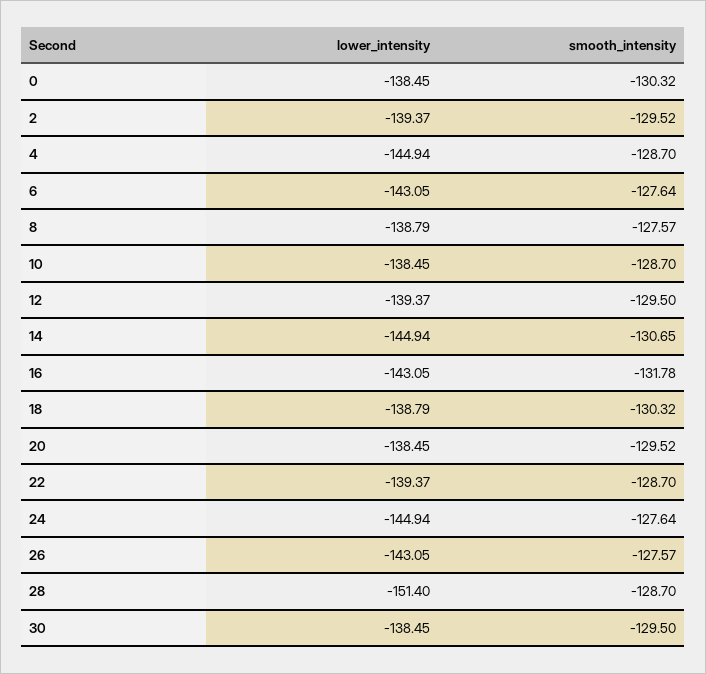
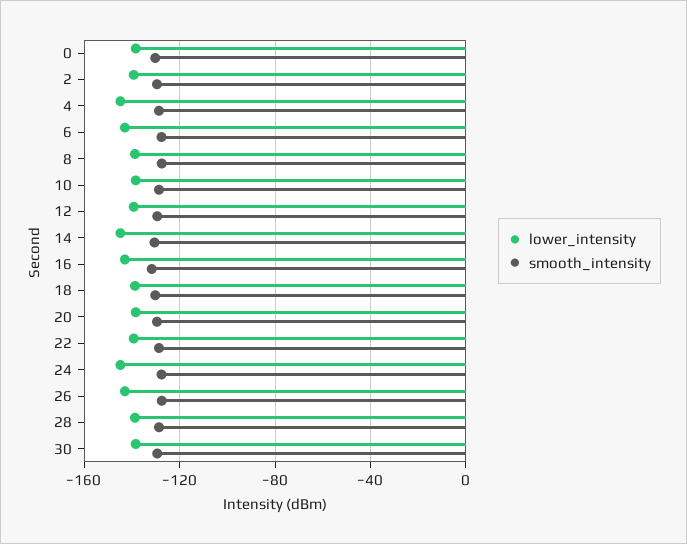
  {
    "lower_intensity": {
      "0": -138.45,
      "2": -139.37,
      "4": -144.94,
      "6": -143.05,
      "8": -138.79,
      "10": -138.45,
      "12": -139.37,
      "14": -144.94,
      "16": -143.05,
      "18": -138.79,
      "20": -138.45,
      "22": -139.37,
      "24": -144.94,
      "26": -143.05,
-     "28": -151.4,
+     "28": -140,
      "30": -138.45
    },
    "smooth_intensity": {
      "0": -130.32,
      "2": -129.52,
      "4": -128.7,
      "6": -127.64,
      "8": -127.57,
      "10": -128.7,
      "12": -129.5,
      "14": -130.65,
      "16": -131.78,
      "18": -130.32,
      "20": -129.52,
      "22": -128.7,
      "24": -127.64,
      "26": -127.57,
      "28": -128.7,
      "30": -129.5
    }
  }

